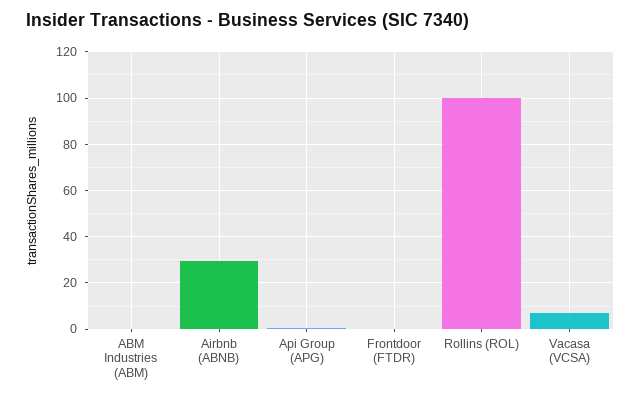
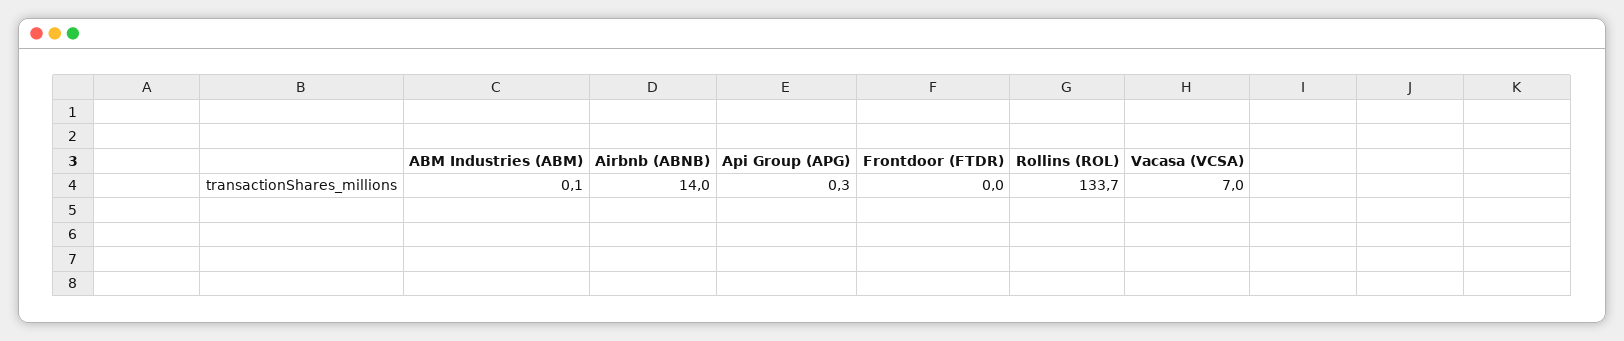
  {
    "ABM Industries (ABM)": 0.1,
-   "Airbnb (ABNB)": 30,
+   "Airbnb (ABNB)": 14,
    "Api Group (APG)": 0.3,
    "Frontdoor (FTDR)": 0,
-   "Rollins (ROL)": 100,
+   "Rollins (ROL)": 133.7,
    "Vacasa (VCSA)": 7
  }

